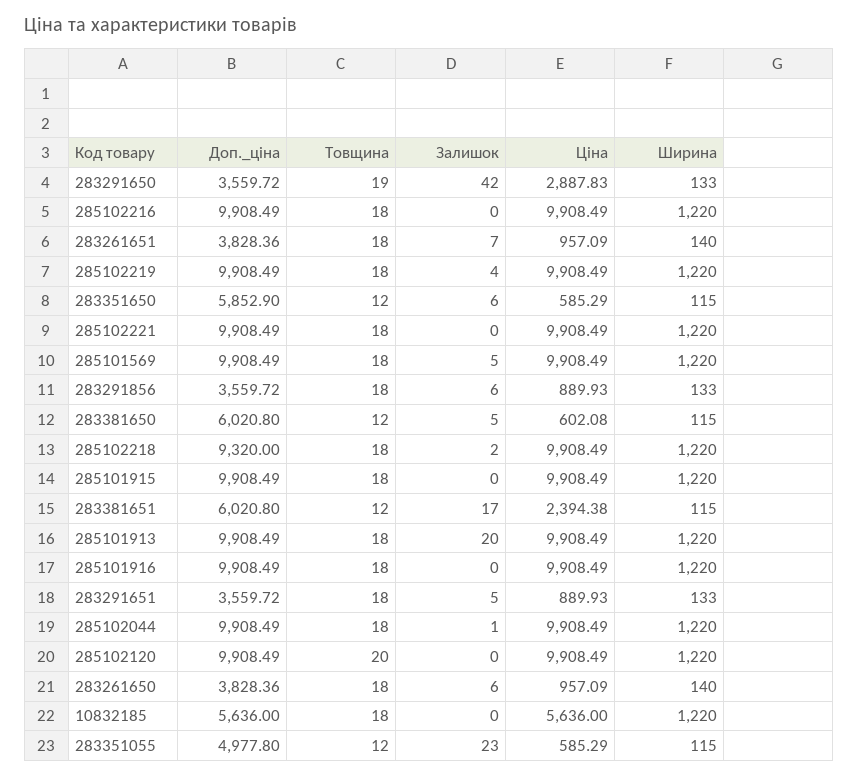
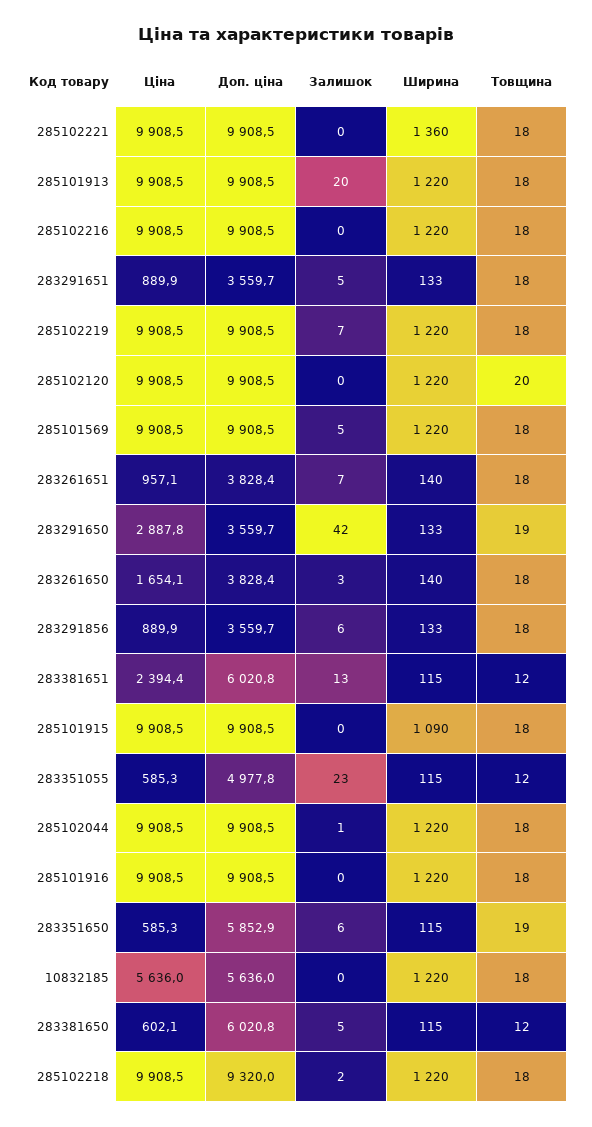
  {
    "Доп._ціна": {
      "283291650": 3559.72,
      "285102216": 9908.49,
      "283261651": 3828.36,
      "285102219": 9908.49,
      "283351650": 5852.9,
      "285102221": 9908.49,
      "285101569": 9908.49,
      "283291856": 3559.72,
      "283381650": 6020.8,
      "285102218": 9320,
      "285101915": 9908.49,
      "283381651": 6020.8,
      "285101913": 9908.49,
      "285101916": 9908.49,
      "283291651": 3559.72,
      "285102044": 9908.49,
      "285102120": 9908.49,
      "283261650": 3828.36,
      "10832185": 5636,
      "283351055": 4977.8
    },
    "Товщина": {
      "283291650": 19,
      "285102216": 18,
      "283261651": 18,
      "285102219": 18,
-     "283351650": 12,
+     "283351650": 19,
      "285102221": 18,
      "285101569": 18,
      "283291856": 18,
      "283381650": 12,
      "285102218": 18,
      "285101915": 18,
      "283381651": 12,
      "285101913": 18,
      "285101916": 18,
      "283291651": 18,
      "285102044": 18,
      "285102120": 20,
      "283261650": 18,
      "10832185": 18,
      "283351055": 12
    },
    "Залишок": {
      "283291650": 42,
      "285102216": 0,
      "283261651": 7,
-     "285102219": 4,
+     "285102219": 7,
      "283351650": 6,
      "285102221": 0,
      "285101569": 5,
      "283291856": 6,
      "283381650": 5,
      "285102218": 2,
      "285101915": 0,
-     "283381651": 17,
+     "283381651": 13,
      "285101913": 20,
      "285101916": 0,
      "283291651": 5,
      "285102044": 1,
      "285102120": 0,
-     "283261650": 6,
+     "283261650": 3,
      "10832185": 0,
      "283351055": 23
    },
    "Ціна": {
      "283291650": 2887.83,
      "285102216": 9908.49,
      "283261651": 957.09,
      "285102219": 9908.49,
      "283351650": 585.29,
      "285102221": 9908.49,
      "285101569": 9908.49,
      "283291856": 889.93,
      "283381650": 602.08,
      "285102218": 9908.49,
      "285101915": 9908.49,
      "283381651": 2394.38,
      "285101913": 9908.49,
      "285101916": 9908.49,
      "283291651": 889.93,
      "285102044": 9908.49,
      "285102120": 9908.49,
-     "283261650": 957.09,
+     "283261650": 1654.1,
      "10832185": 5636,
      "283351055": 585.29
    },
    "Ширина": {
      "283291650": 133,
      "285102216": 1220,
      "283261651": 140,
      "285102219": 1220,
      "283351650": 115,
-     "285102221": 1220,
+     "285102221": 1360,
      "285101569": 1220,
      "283291856": 133,
      "283381650": 115,
      "285102218": 1220,
-     "285101915": 1220,
+     "285101915": 1090,
      "283381651": 115,
      "285101913": 1220,
      "285101916": 1220,
      "283291651": 133,
      "285102044": 1220,
      "285102120": 1220,
      "283261650": 140,
      "10832185": 1220,
      "283351055": 115
    }
  }

